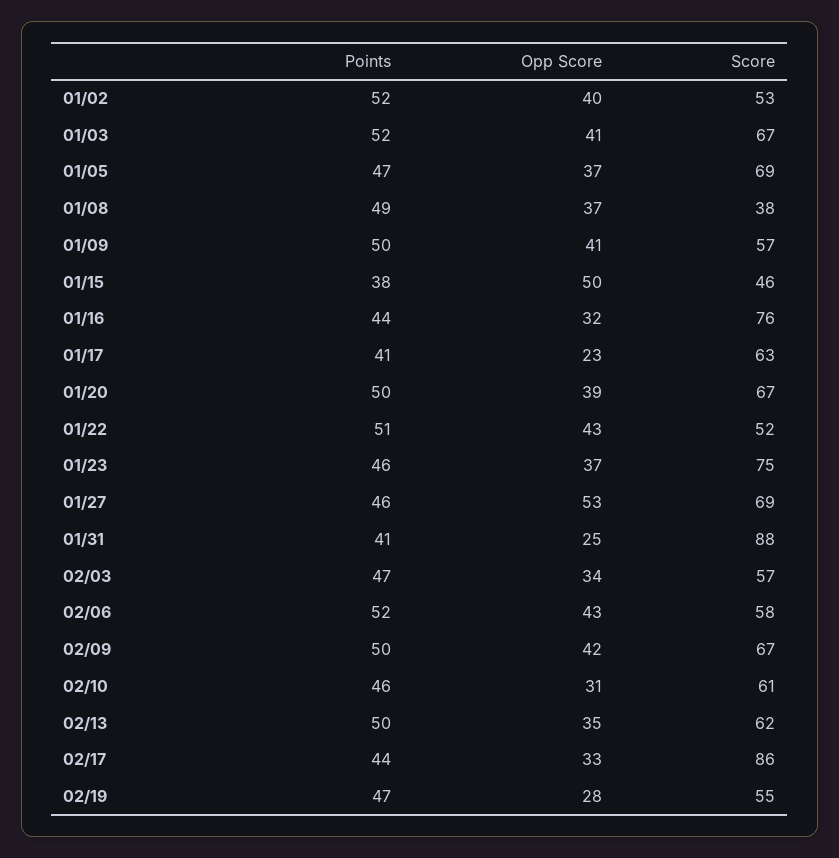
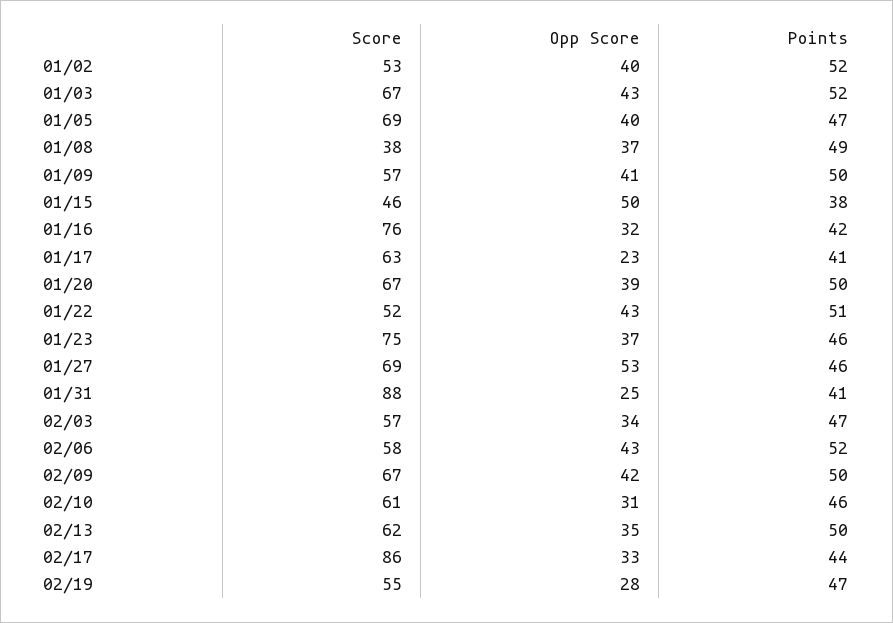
  {
    "Points": {
      "01/02": 52,
      "01/03": 52,
      "01/05": 47,
      "01/08": 49,
      "01/09": 50,
      "01/15": 38,
-     "01/16": 44,
+     "01/16": 42,
      "01/17": 41,
      "01/20": 50,
      "01/22": 51,
      "01/23": 46,
      "01/27": 46,
      "01/31": 41,
      "02/03": 47,
      "02/06": 52,
      "02/09": 50,
      "02/10": 46,
      "02/13": 50,
      "02/17": 44,
      "02/19": 47
    },
    "Opp Score": {
      "01/02": 40,
-     "01/03": 41,
+     "01/03": 43,
-     "01/05": 37,
+     "01/05": 40,
      "01/08": 37,
      "01/09": 41,
      "01/15": 50,
      "01/16": 32,
      "01/17": 23,
      "01/20": 39,
      "01/22": 43,
      "01/23": 37,
      "01/27": 53,
      "01/31": 25,
      "02/03": 34,
      "02/06": 43,
      "02/09": 42,
      "02/10": 31,
      "02/13": 35,
      "02/17": 33,
      "02/19": 28
    },
    "Score": {
      "01/02": 53,
      "01/03": 67,
      "01/05": 69,
      "01/08": 38,
      "01/09": 57,
      "01/15": 46,
      "01/16": 76,
      "01/17": 63,
      "01/20": 67,
      "01/22": 52,
      "01/23": 75,
      "01/27": 69,
      "01/31": 88,
      "02/03": 57,
      "02/06": 58,
      "02/09": 67,
      "02/10": 61,
      "02/13": 62,
      "02/17": 86,
      "02/19": 55
    }
  }

